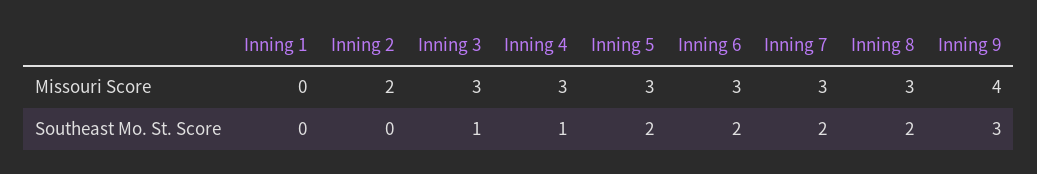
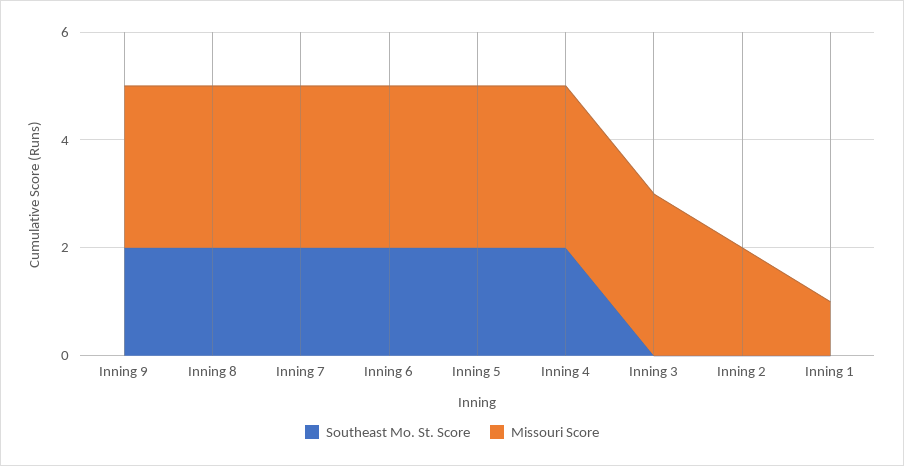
  {
    "Missouri Score": {
-     "Inning 1": 0,
+     "Inning 1": 1,
      "Inning 2": 2,
      "Inning 3": 3,
      "Inning 4": 3,
      "Inning 5": 3,
      "Inning 6": 3,
      "Inning 7": 3,
      "Inning 8": 3,
-     "Inning 9": 4
+     "Inning 9": 3
    },
    "Southeast Mo. St. Score": {
      "Inning 1": 0,
      "Inning 2": 0,
-     "Inning 3": 1,
+     "Inning 3": 0,
-     "Inning 4": 1,
+     "Inning 4": 2,
      "Inning 5": 2,
      "Inning 6": 2,
      "Inning 7": 2,
      "Inning 8": 2,
-     "Inning 9": 3
+     "Inning 9": 2
    }
  }

